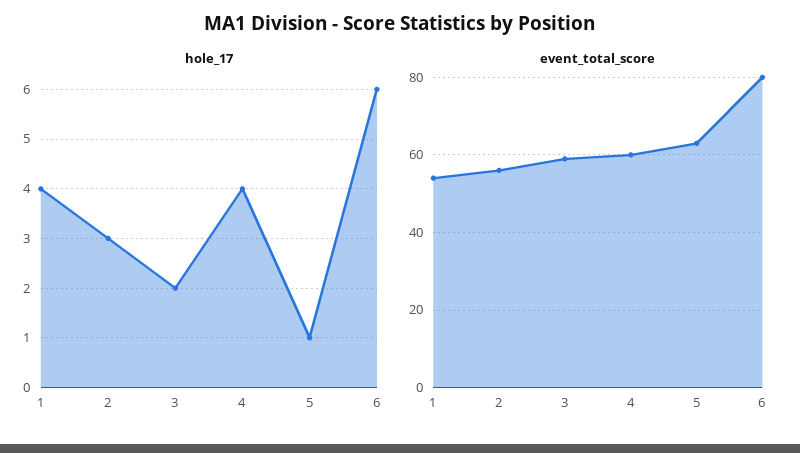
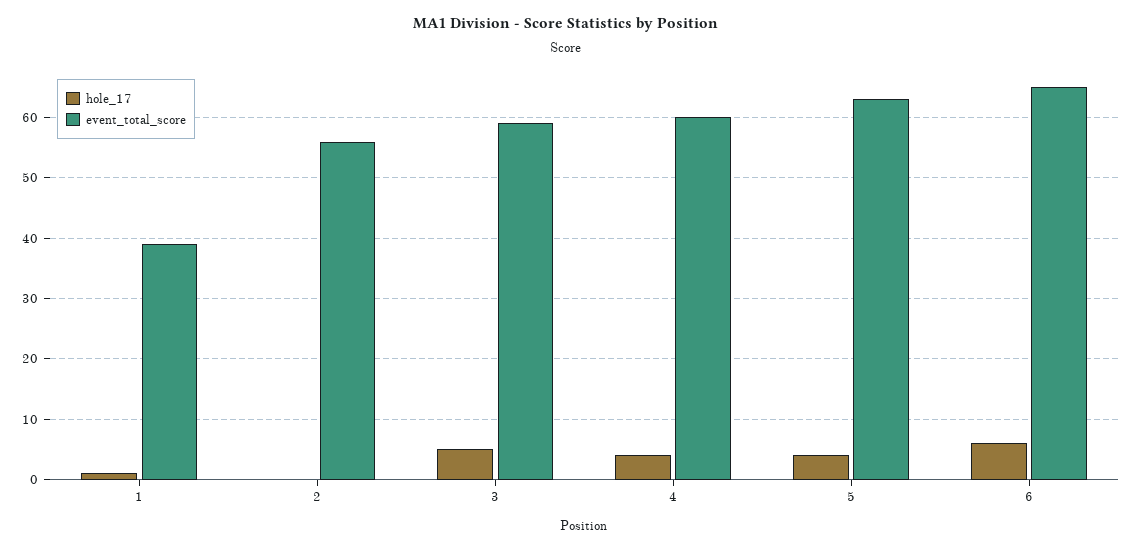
  {
    "hole_17": {
-     "1": 4,
+     "1": 1,
-     "2": 3,
+     "2": 0,
-     "3": 2,
+     "3": 5,
      "4": 4,
-     "5": 1,
+     "5": 4,
      "6": 6
    },
    "event_total_score": {
-     "1": 55,
+     "1": 39,
      "2": 56,
      "3": 59,
      "4": 60,
      "5": 63,
-     "6": 80
+     "6": 65
    }
  }

